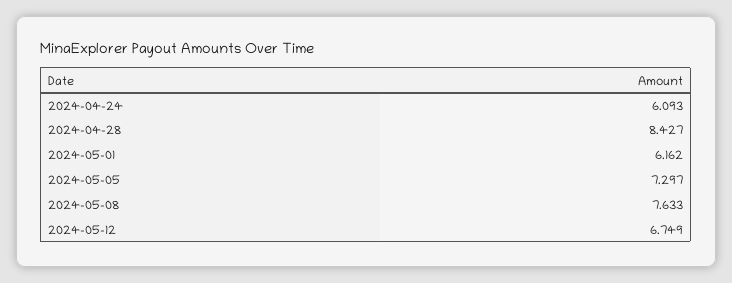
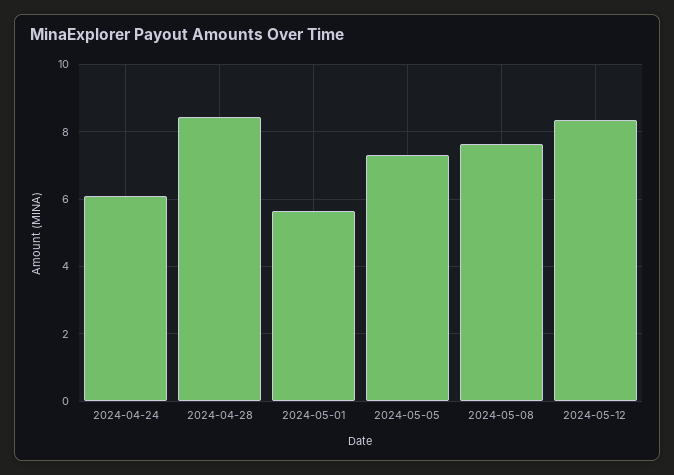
  {
    "2024-04-24": 6.093,
    "2024-04-28": 8.427,
-   "2024-05-01": 6.162,
+   "2024-05-01": 5.6,
    "2024-05-05": 7.297,
    "2024-05-08": 7.633,
-   "2024-05-12": 6.749
+   "2024-05-12": 8.4
  }

